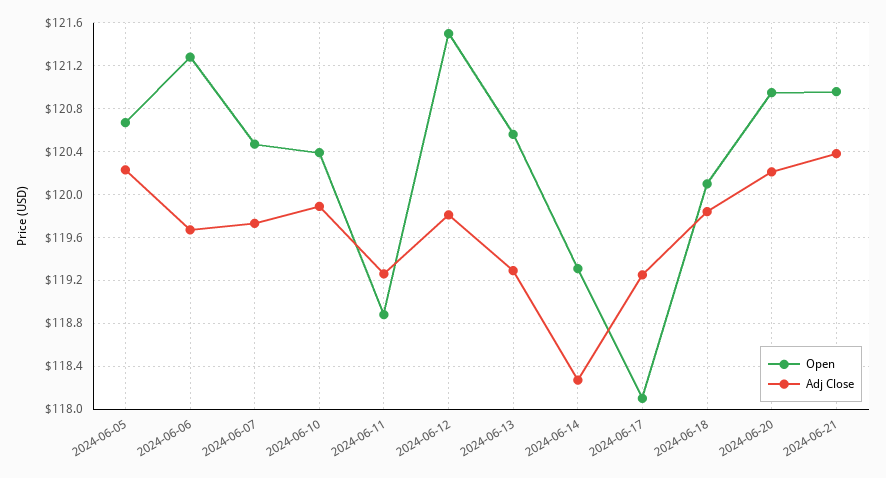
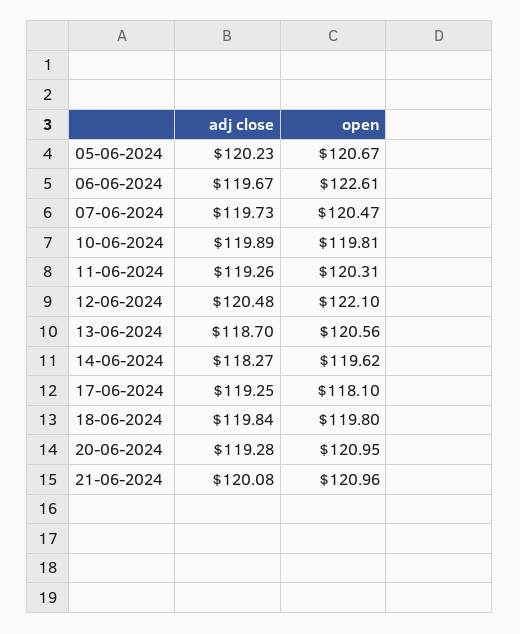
  {
    "Open": {
      "2024-06-05": 120.67,
-     "2024-06-06": 121.3,
+     "2024-06-06": 122.61,
      "2024-06-07": 120.47,
-     "2024-06-10": 120.4,
+     "2024-06-10": 119.81,
-     "2024-06-11": 118.9,
+     "2024-06-11": 120.31,
-     "2024-06-12": 121.5,
+     "2024-06-12": 122.1,
      "2024-06-13": 120.56,
-     "2024-06-14": 119.3,
+     "2024-06-14": 119.62,
      "2024-06-17": 118.1,
-     "2024-06-18": 120.1,
+     "2024-06-18": 119.8,
      "2024-06-20": 120.95,
      "2024-06-21": 120.96
    },
    "Adj Close": {
      "2024-06-05": 120.23,
      "2024-06-06": 119.67,
      "2024-06-07": 119.73,
      "2024-06-10": 119.89,
      "2024-06-11": 119.26,
-     "2024-06-12": 119.8,
+     "2024-06-12": 120.48,
-     "2024-06-13": 119.3,
+     "2024-06-13": 118.7,
      "2024-06-14": 118.27,
      "2024-06-17": 119.25,
      "2024-06-18": 119.84,
-     "2024-06-20": 120.2,
+     "2024-06-20": 119.28,
-     "2024-06-21": 120.4
+     "2024-06-21": 120.08
    }
  }

